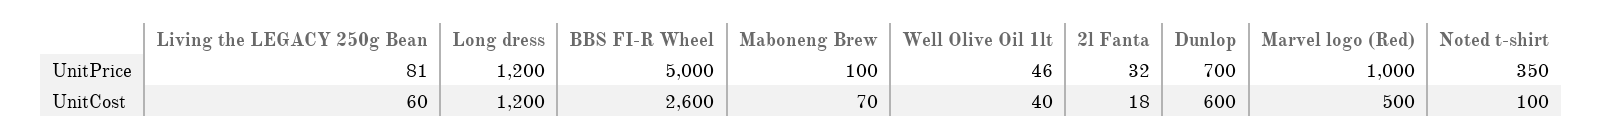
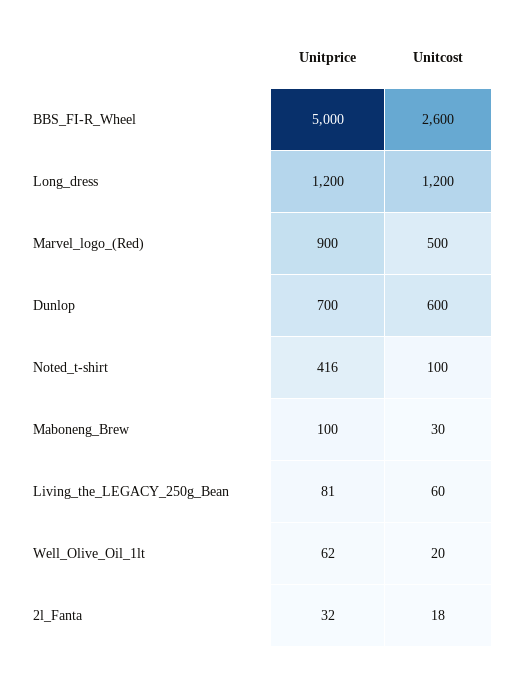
  {
    "Living the LEGACY 250g Bean": {
      "UnitPrice": 81,
      "UnitCost": 60
    },
    "Long dress": {
      "UnitPrice": 1200,
      "UnitCost": 1200
    },
    "BBS FI-R Wheel": {
      "UnitPrice": 5000,
      "UnitCost": 2600
    },
    "Maboneng Brew": {
      "UnitPrice": 100,
-     "UnitCost": 70
+     "UnitCost": 30
    },
    "Well Olive Oil 1lt": {
-     "UnitPrice": 46,
+     "UnitPrice": 62,
-     "UnitCost": 40
+     "UnitCost": 20
    },
    "2l Fanta": {
      "UnitPrice": 32,
      "UnitCost": 18
    },
    "Dunlop": {
      "UnitPrice": 700,
      "UnitCost": 600
    },
    "Marvel logo (Red)": {
-     "UnitPrice": 1000,
+     "UnitPrice": 900,
      "UnitCost": 500
    },
    "Noted t-shirt": {
-     "UnitPrice": 350,
+     "UnitPrice": 416,
      "UnitCost": 100
    }
  }

